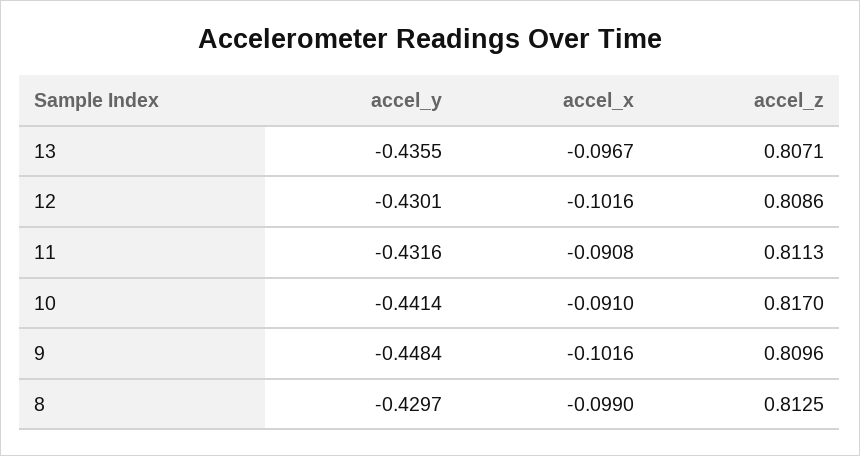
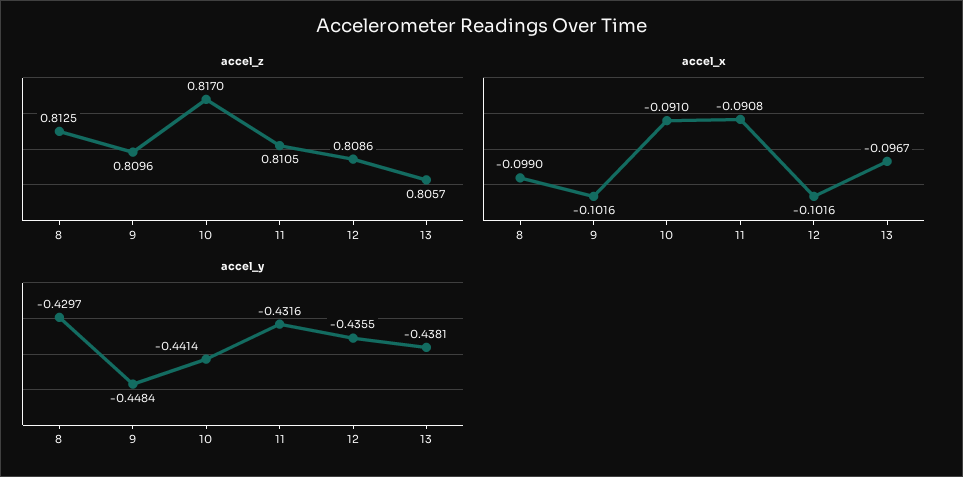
  {
    "accel_y": {
-     "13": -0.4355,
+     "13": -0.4381,
-     "12": -0.4301,
+     "12": -0.4355,
      "11": -0.4316,
      "10": -0.4414,
      "9": -0.4484,
      "8": -0.4297
    },
    "accel_x": {
      "13": -0.0967,
      "12": -0.1016,
      "11": -0.0908,
      "10": -0.091,
      "9": -0.1016,
      "8": -0.099
    },
    "accel_z": {
-     "13": 0.8071,
+     "13": 0.8057,
      "12": 0.8086,
-     "11": 0.8113,
+     "11": 0.8105,
      "10": 0.817,
      "9": 0.8096,
      "8": 0.8125
    }
  }

